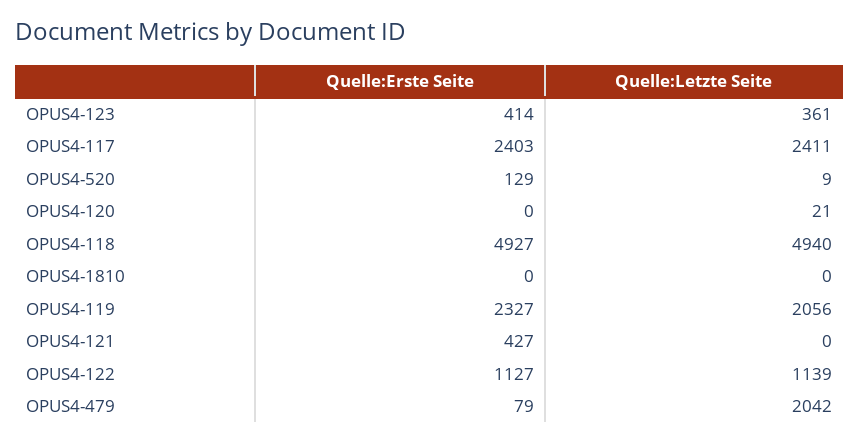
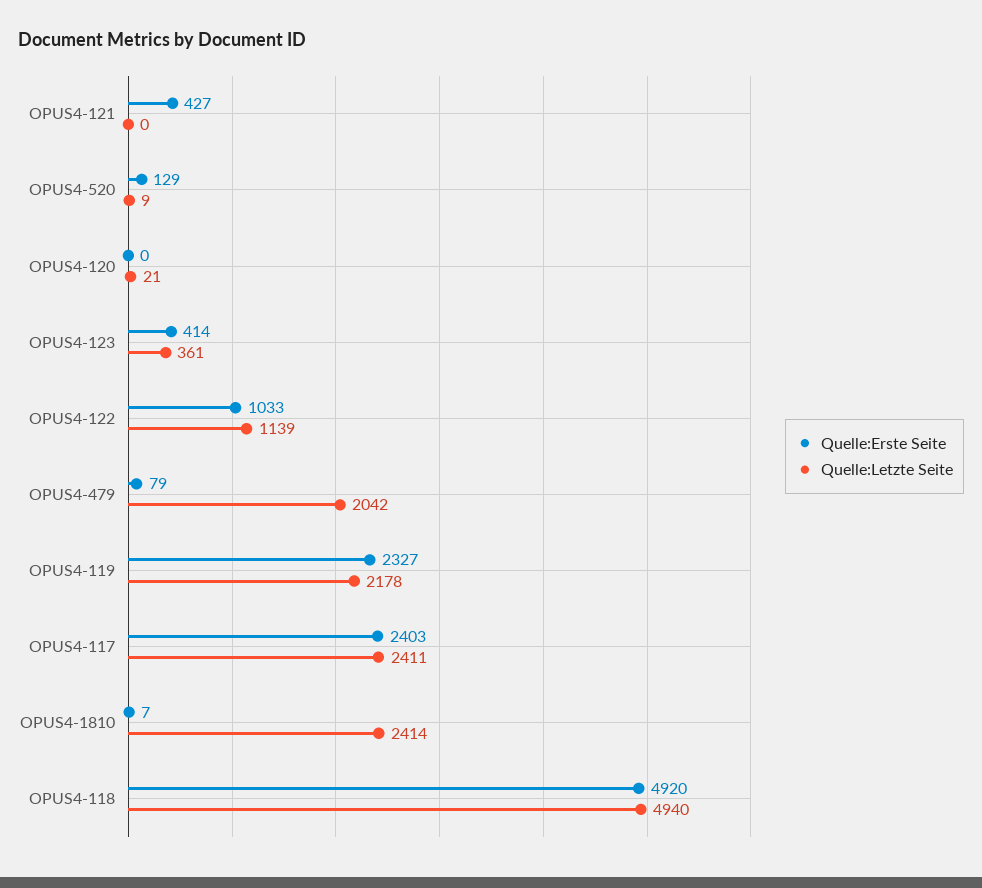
  {
    "Quelle:Erste Seite": {
      "OPUS4-123": 414,
      "OPUS4-117": 2403,
      "OPUS4-520": 129,
      "OPUS4-120": 0,
-     "OPUS4-118": 4927,
+     "OPUS4-118": 4920,
-     "OPUS4-1810": 0,
+     "OPUS4-1810": 7,
      "OPUS4-119": 2327,
      "OPUS4-121": 427,
-     "OPUS4-122": 1127,
+     "OPUS4-122": 1033,
      "OPUS4-479": 79
    },
    "Quelle:Letzte Seite": {
      "OPUS4-123": 361,
      "OPUS4-117": 2411,
      "OPUS4-520": 9,
      "OPUS4-120": 21,
      "OPUS4-118": 4940,
-     "OPUS4-1810": 0,
+     "OPUS4-1810": 2414,
-     "OPUS4-119": 2056,
+     "OPUS4-119": 2178,
      "OPUS4-121": 0,
      "OPUS4-122": 1139,
      "OPUS4-479": 2042
    }
  }

